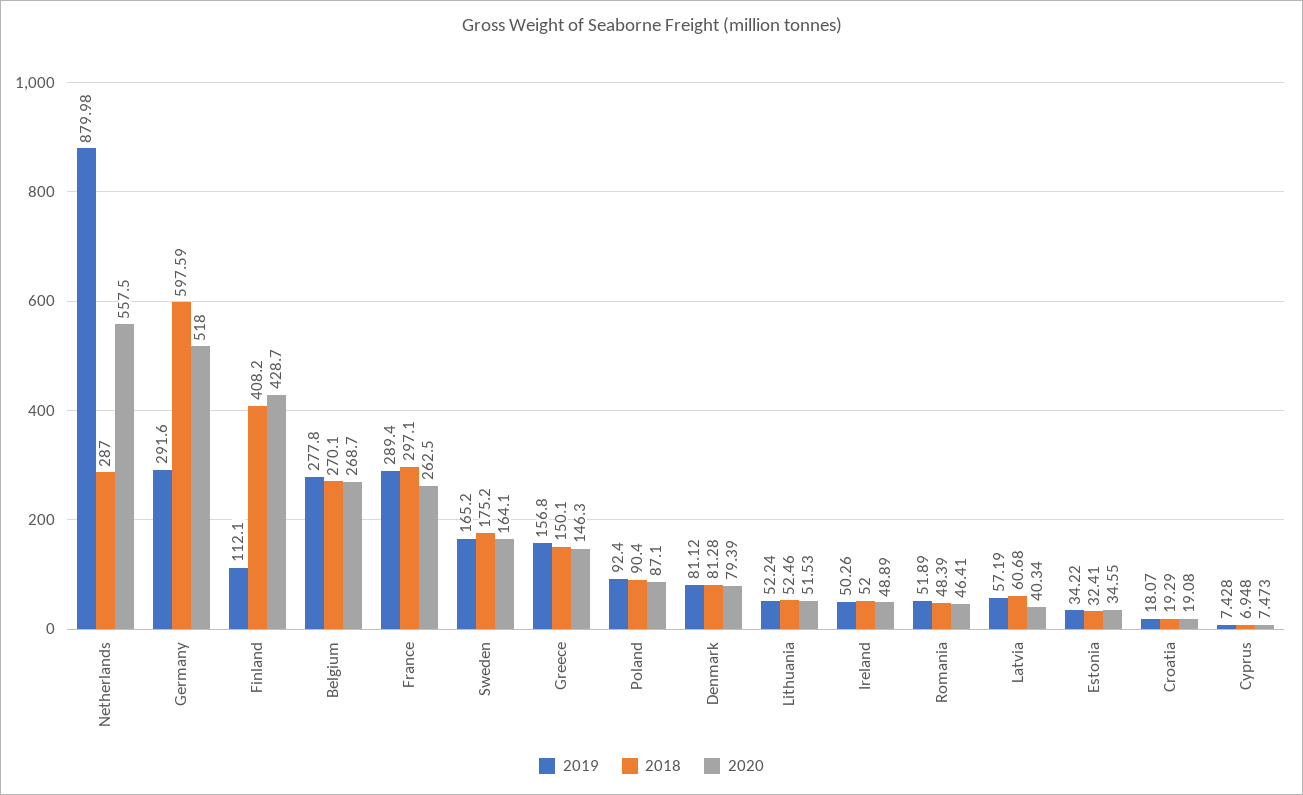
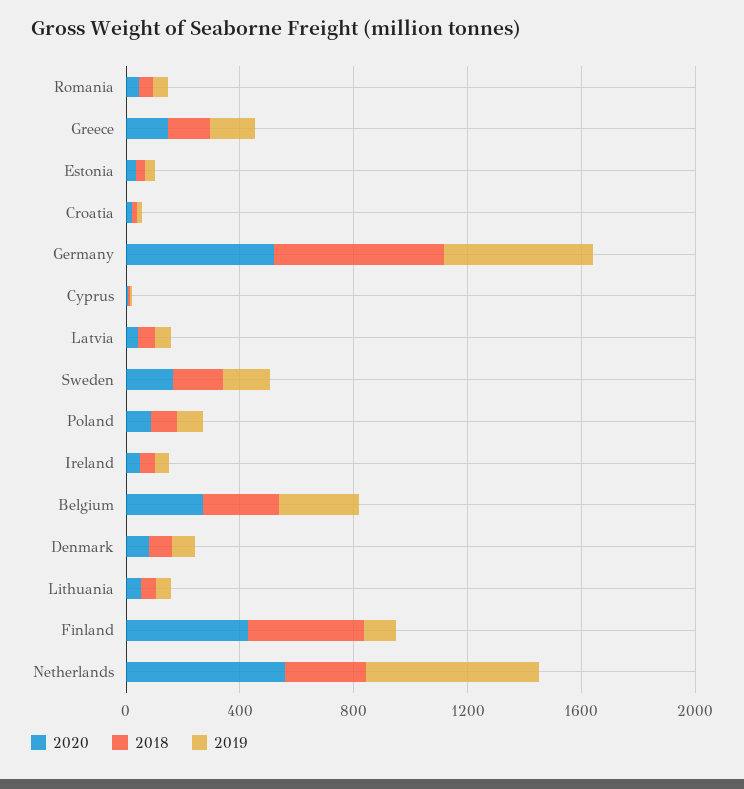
  {
    "2019": {
-     "Netherlands": 879.98,
+     "Netherlands": 600,
-     "Germany": 291.6,
+     "Germany": 500,
      "Finland": 112.1,
      "Belgium": 277.8,
-     "France": 289.4,
      "Sweden": 165.2,
      "Greece": 156.8,
      "Poland": 92.4,
      "Denmark": 81.12,
      "Lithuania": 52.24,
      "Ireland": 50.26,
      "Romania": 51.89,
      "Latvia": 57.19,
      "Estonia": 34.22,
      "Croatia": 18.07,
      "Cyprus": 7.428
    },
    "2018": {
      "Netherlands": 287,
      "Germany": 597.59,
      "Finland": 408.2,
      "Belgium": 270.1,
-     "France": 297.1,
      "Sweden": 175.2,
      "Greece": 150.1,
      "Poland": 90.4,
      "Denmark": 81.28,
      "Lithuania": 52.46,
      "Ireland": 52,
      "Romania": 48.39,
      "Latvia": 60.68,
      "Estonia": 32.41,
      "Croatia": 19.29,
      "Cyprus": 6.948
    },
    "2020": {
      "Netherlands": 557.5,
      "Germany": 518,
      "Finland": 428.7,
      "Belgium": 268.7,
-     "France": 262.5,
      "Sweden": 164.1,
      "Greece": 146.3,
      "Poland": 87.1,
      "Denmark": 79.39,
      "Lithuania": 51.53,
      "Ireland": 48.89,
      "Romania": 46.41,
      "Latvia": 40.34,
      "Estonia": 34.55,
      "Croatia": 19.08,
      "Cyprus": 7.473
    }
  }

